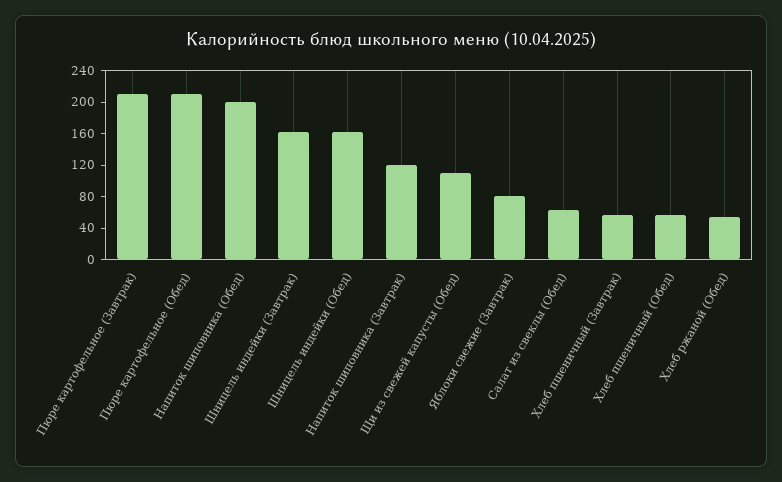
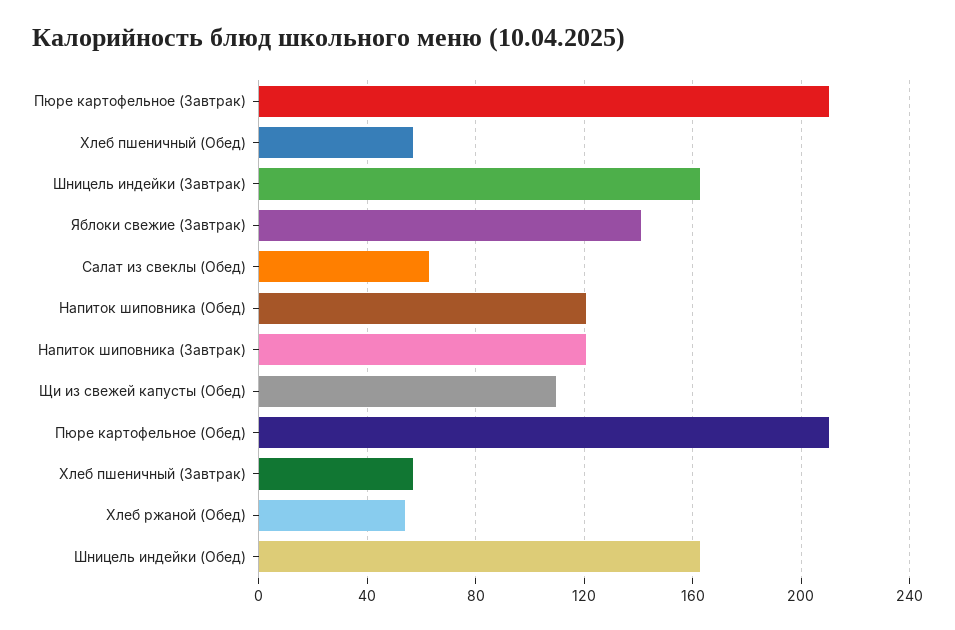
  {
    "Пюре картофельное (Завтрак)": 210,
    "Пюре картофельное (Обед)": 210,
-   "Напиток шиповника (Обед)": 200,
+   "Напиток шиповника (Обед)": 120,
    "Шницель индейки (Завтрак)": 165,
    "Шницель индейки (Обед)": 165,
    "Напиток шиповника (Завтрак)": 120,
    "Щи из свежей капусты (Обед)": 110,
-   "Яблоки свежие (Завтрак)": 80,
+   "Яблоки свежие (Завтрак)": 140,
    "Салат из свеклы (Обед)": 65,
    "Хлеб пшеничный (Завтрак)": 55,
    "Хлеб пшеничный (Обед)": 55,
    "Хлеб ржаной (Обед)": 55
  }

